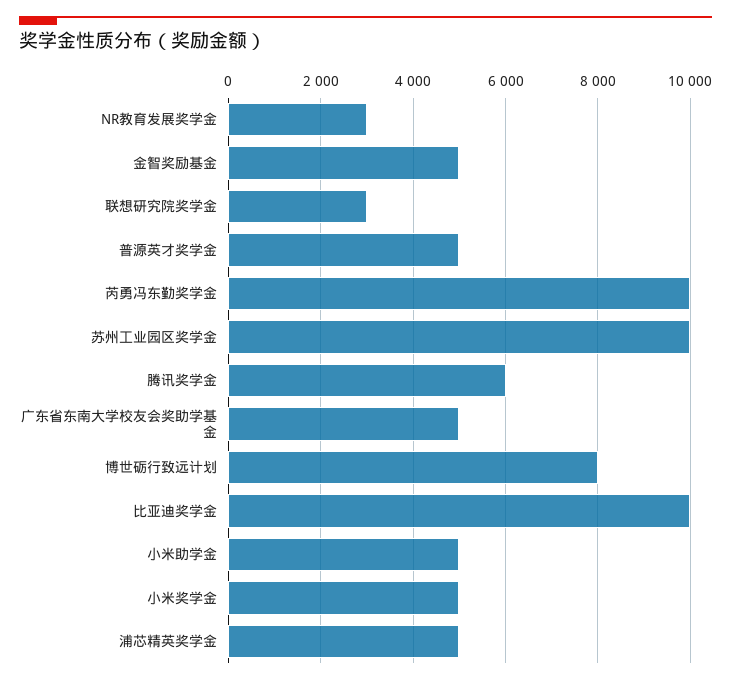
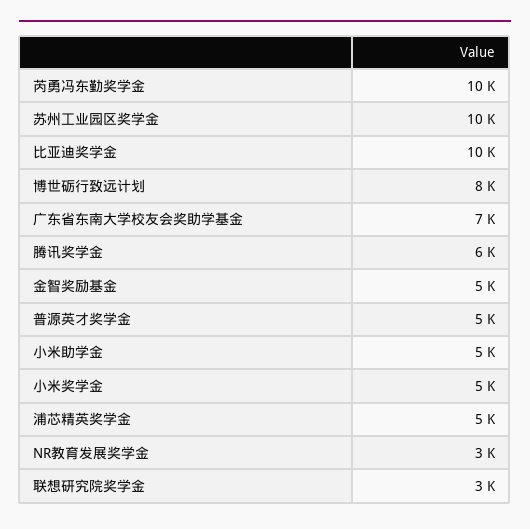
  {
    "NR教育发展奖学金": 3000,
    "金智奖励基金": 5000,
    "联想研究院奖学金": 3000,
    "普源英才奖学金": 5000,
    "芮勇冯东勤奖学金": 10000,
    "苏州工业园区奖学金": 10000,
    "腾讯奖学金": 6000,
-   "广东省东南大学校友会奖助学基金": 5000,
+   "广东省东南大学校友会奖助学基金": 7000,
    "博世砺行致远计划": 8000,
    "比亚迪奖学金": 10000,
    "小米助学金": 5000,
    "小米奖学金": 5000,
    "浦芯精英奖学金": 5000
  }

